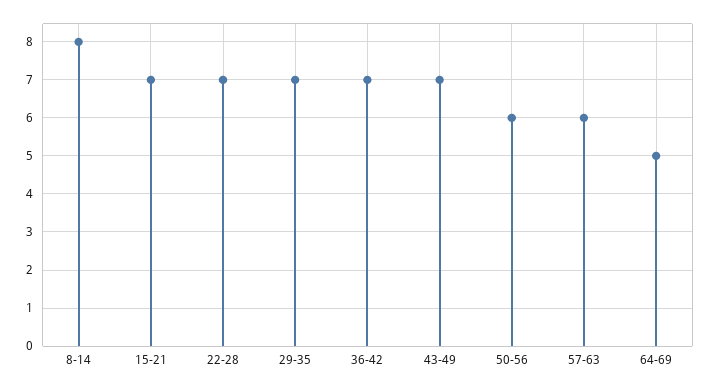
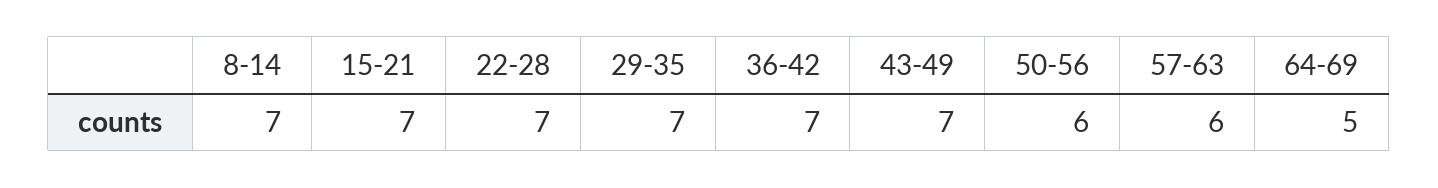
  {
-   "8-14": 8,
+   "8-14": 7,
    "15-21": 7,
    "22-28": 7,
    "29-35": 7,
    "36-42": 7,
    "43-49": 7,
    "50-56": 6,
    "57-63": 6,
    "64-69": 5
  }

